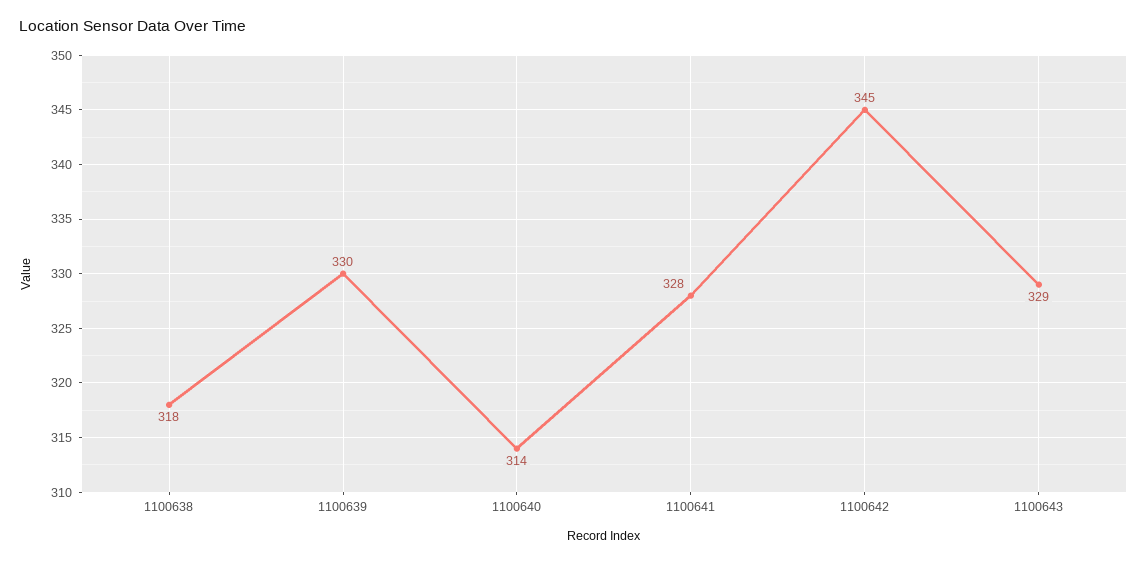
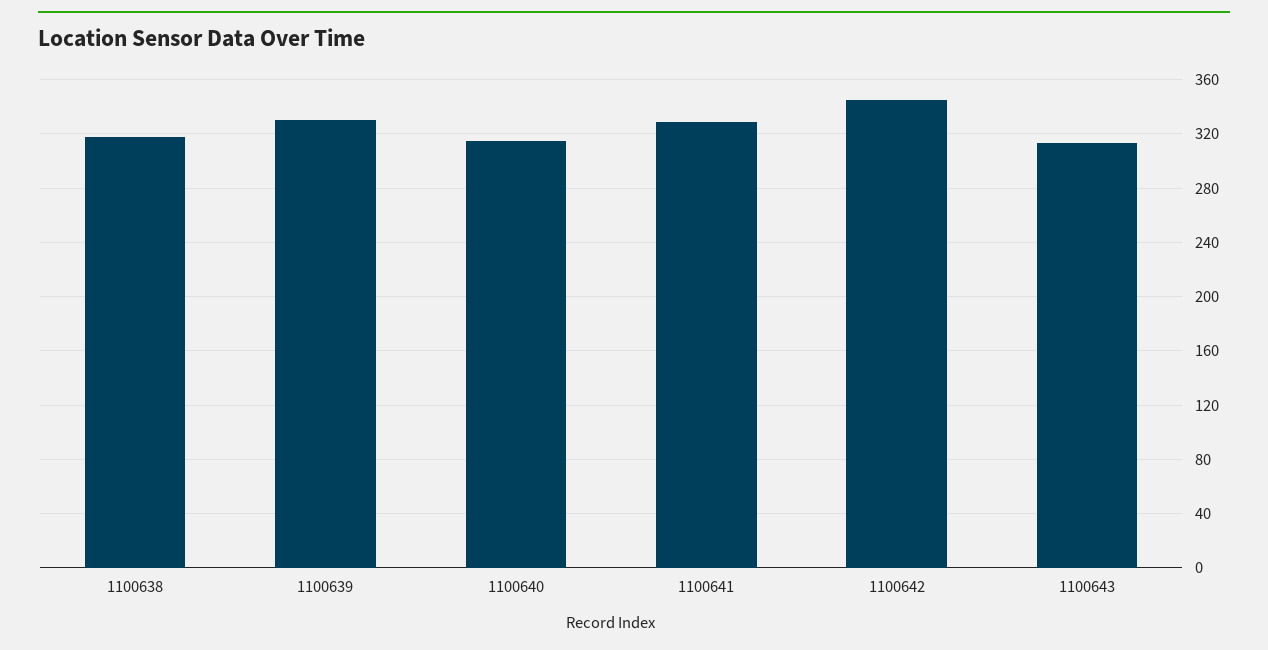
  {
    "1100638": 318,
    "1100639": 330,
    "1100640": 314,
    "1100641": 328,
    "1100642": 345,
-   "1100643": 329
+   "1100643": 315
  }

